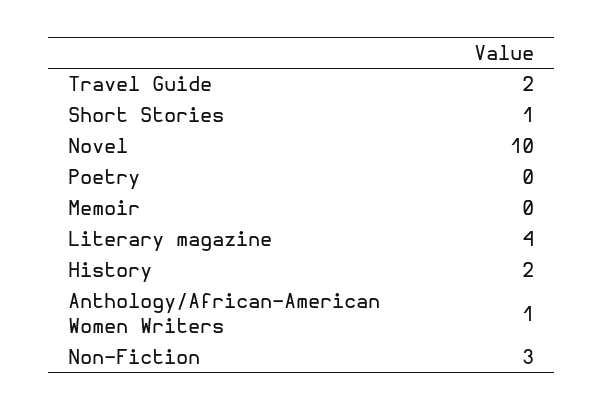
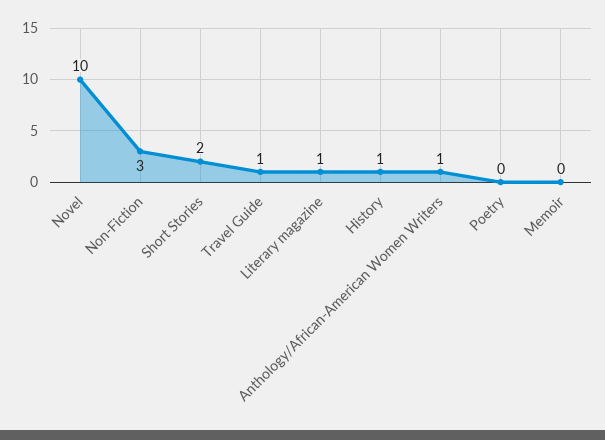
  {
-   "Travel Guide": 2,
+   "Travel Guide": 1,
-   "Short Stories": 1,
+   "Short Stories": 2,
    "Novel": 10,
    "Poetry": 0,
    "Memoir": 0,
-   "Literary magazine": 4,
+   "Literary magazine": 1,
-   "History": 2,
+   "History": 1,
    "Anthology/African-American Women Writers": 1,
    "Non-Fiction": 3
  }

